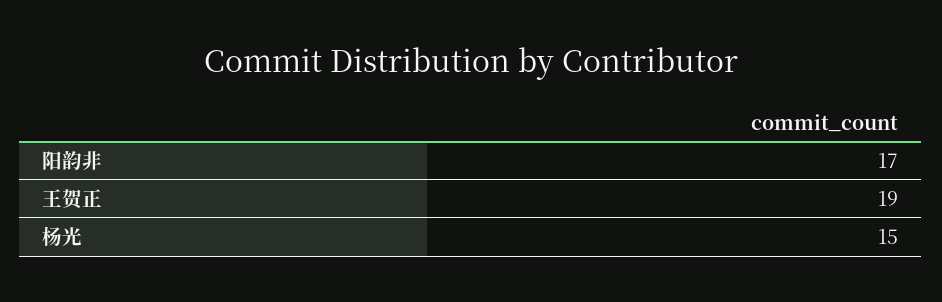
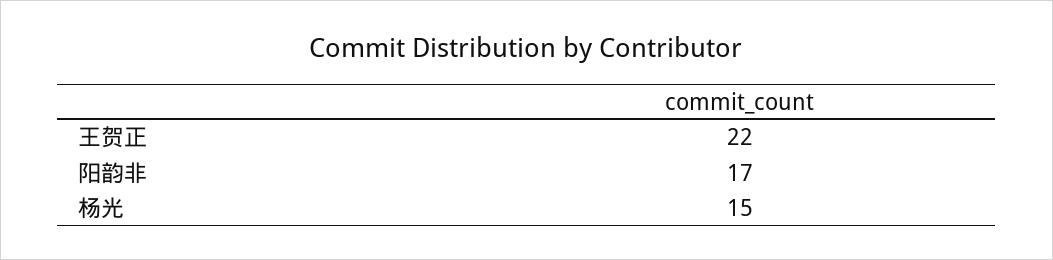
  {
    "阳韵非": 17,
-   "王贺正": 19,
+   "王贺正": 22,
    "杨光": 15
  }

